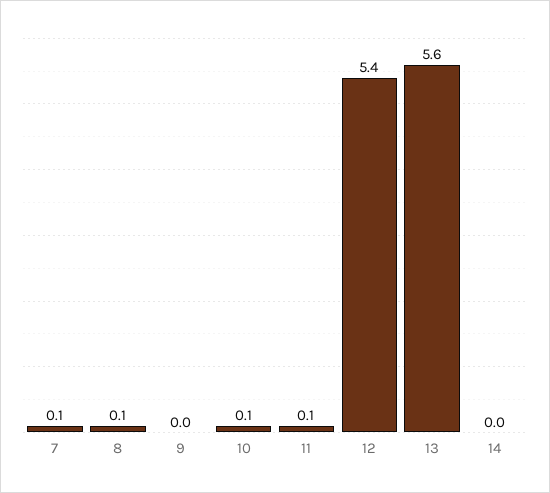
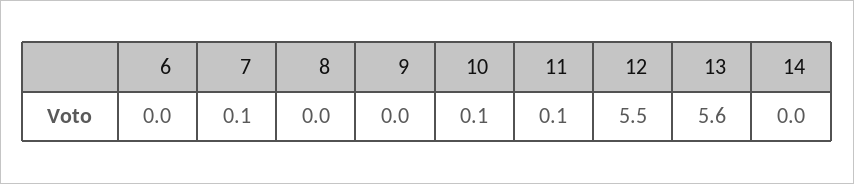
  {
    "7": 0.1,
-   "8": 0.1,
+   "8": 0,
    "9": 0,
    "10": 0.1,
    "11": 0.1,
-   "12": 5.4,
+   "12": 5.5,
    "13": 5.6,
-   "14": 0
+   "14": 0,
+   "6": 0
  }

